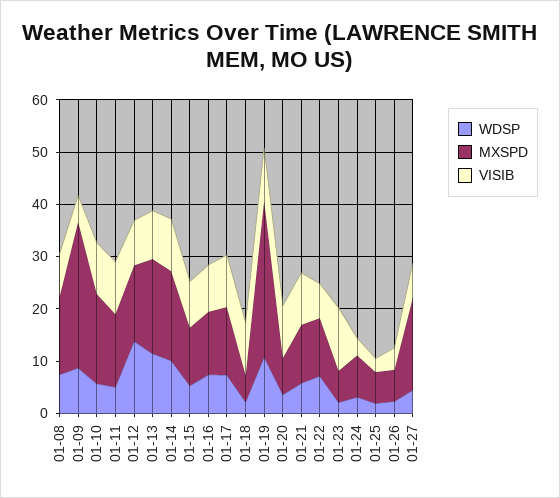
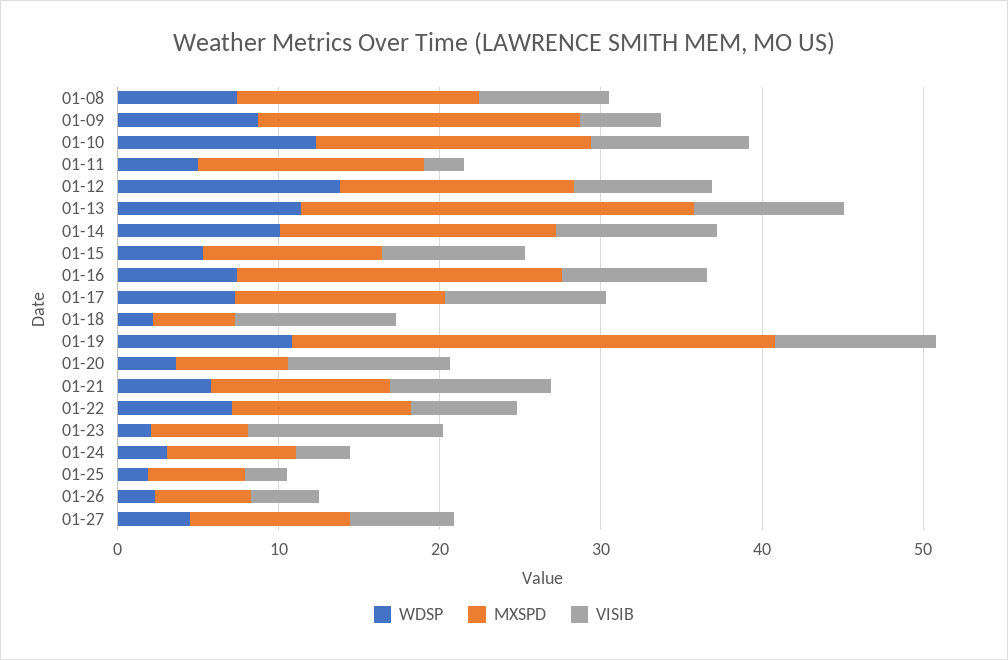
  {
    "WDSP": {
      "01-08": 8,
      "01-09": 8,
-     "01-10": 6,
+     "01-10": 12,
      "01-11": 6,
      "01-12": 14,
      "01-13": 12,
      "01-14": 10,
      "01-15": 6,
      "01-16": 8,
      "01-17": 8,
      "01-18": 2,
      "01-19": 10,
      "01-20": 4,
      "01-21": 6,
      "01-22": 8,
      "01-23": 2,
      "01-24": 4,
      "01-25": 2,
      "01-26": 2,
      "01-27": 4
    },
    "MXSPD": {
      "01-08": 16,
-     "01-09": 28,
+     "01-09": 20,
      "01-10": 18,
      "01-11": 14,
      "01-12": 14,
-     "01-13": 18,
+     "01-13": 24,
      "01-14": 18,
      "01-15": 12,
-     "01-16": 12,
+     "01-16": 20,
      "01-17": 14,
      "01-18": 6,
      "01-19": 30,
      "01-20": 8,
      "01-21": 12,
      "01-22": 12,
      "01-23": 6,
      "01-24": 8,
      "01-25": 6,
      "01-26": 6,
-     "01-27": 18
+     "01-27": 10
    },
    "VISIB": {
      "01-08": 8,
      "01-09": 6,
      "01-10": 10,
-     "01-11": 10,
+     "01-11": 2,
      "01-12": 8,
      "01-13": 10,
      "01-14": 10,
      "01-15": 8,
      "01-16": 10,
      "01-17": 10,
      "01-18": 10,
      "01-19": 10,
      "01-20": 10,
      "01-21": 10,
      "01-22": 6,
      "01-23": 12,
      "01-24": 4,
      "01-25": 2,
      "01-26": 4,
      "01-27": 6
    }
  }

